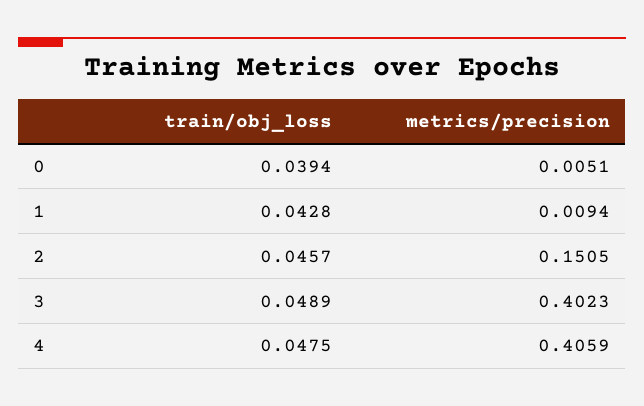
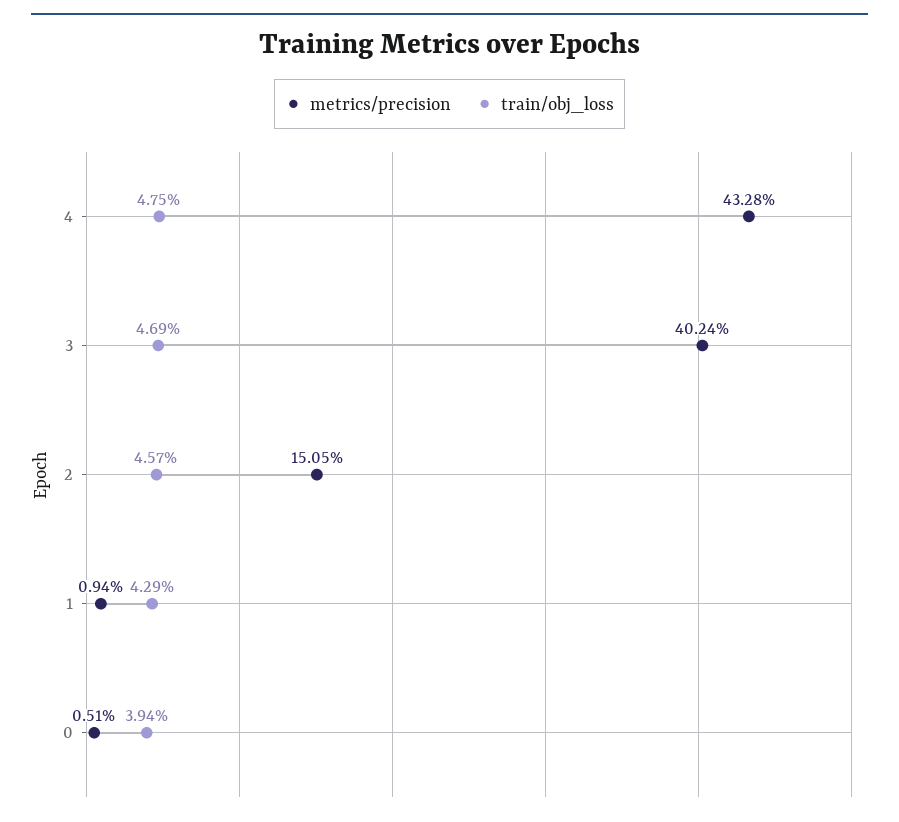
  {
    "train/obj_loss": {
      "0": 0.0394,
-     "1": 0.0428,
+     "1": 0.0429,
      "2": 0.0457,
-     "3": 0.0489,
+     "3": 0.0469,
      "4": 0.0475
    },
    "metrics/precision": {
      "0": 0.0051,
      "1": 0.0094,
      "2": 0.1505,
-     "3": 0.4023,
+     "3": 0.4024,
-     "4": 0.4059
+     "4": 0.4328
    }
  }

